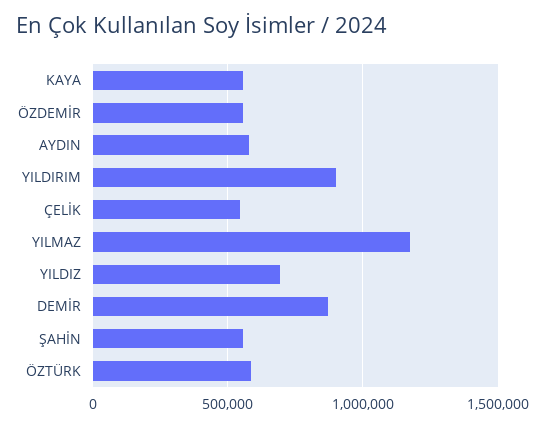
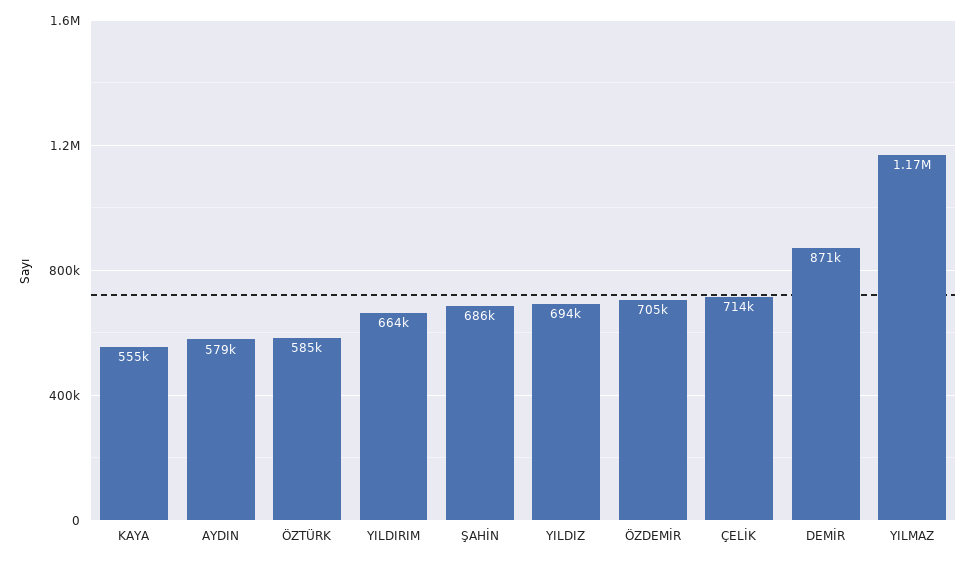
  {
    "KAYA": 555000,
-   "ÖZDEMİR": 550000,
+   "ÖZDEMİR": 705000,
    "AYDIN": 579000,
-   "YILDIRIM": 900000,
+   "YILDIRIM": 664000,
-   "ÇELİK": 550000,
+   "ÇELİK": 714000,
    "YILMAZ": 1170000,
    "YILDIZ": 694000,
    "DEMİR": 871000,
-   "ŞAHİN": 550000,
+   "ŞAHİN": 686000,
    "ÖZTÜRK": 585000
  }

